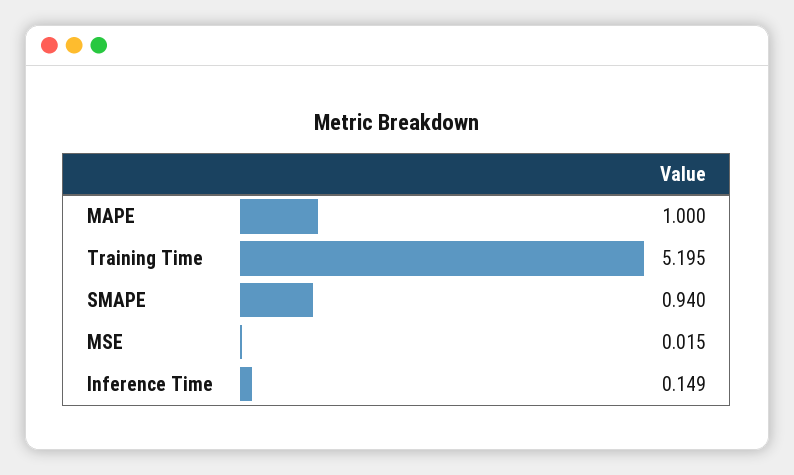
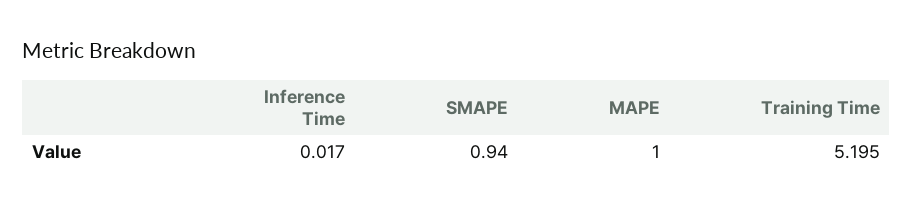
  {
    "MAPE": 1,
    "Training Time": 5.195,
    "SMAPE": 0.94,
-   "MSE": 0.015,
-   "Inference Time": 0.149
+   "Inference Time": 0.017
  }

